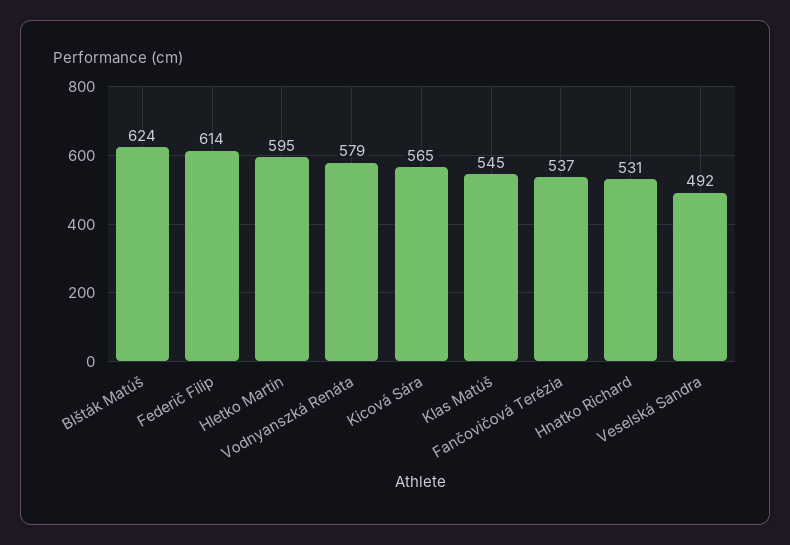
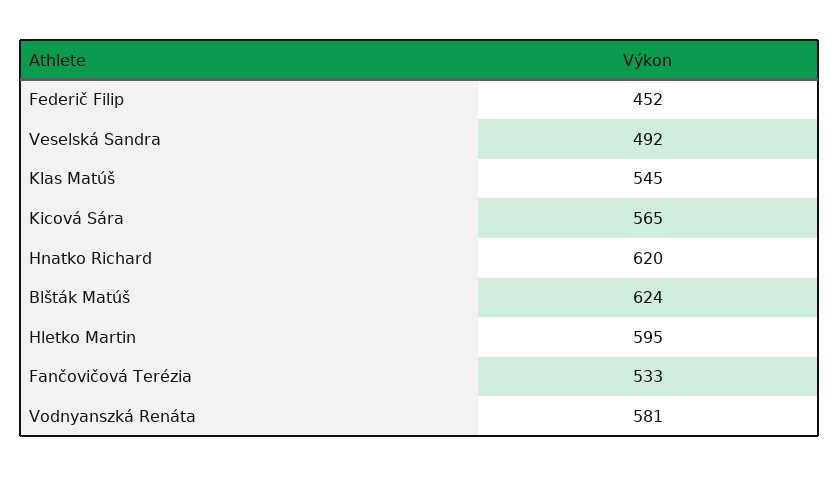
  {
    "Blšták Matúš": 624,
-   "Federič Filip": 614,
+   "Federič Filip": 452,
    "Hletko Martin": 595,
-   "Vodnyanszká Renáta": 579,
+   "Vodnyanszká Renáta": 581,
    "Kicová Sára": 565,
    "Klas Matúš": 545,
-   "Fančovičová Terézia": 537,
+   "Fančovičová Terézia": 533,
-   "Hnatko Richard": 531,
+   "Hnatko Richard": 620,
    "Veselská Sandra": 492
  }

